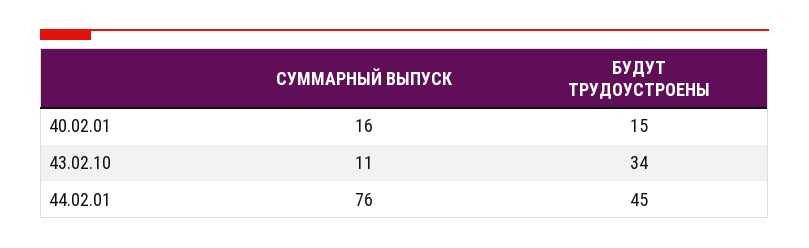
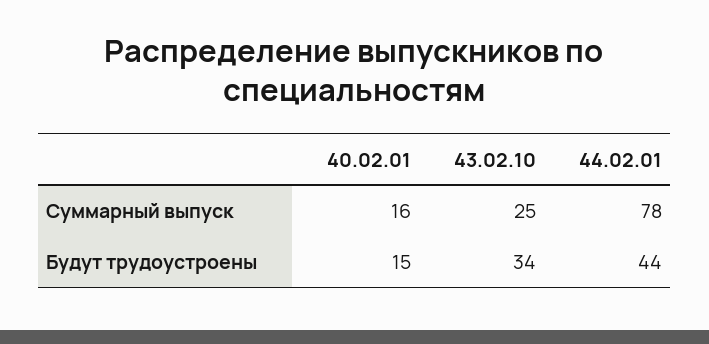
  {
    "СУММАРНЫЙ ВЫПУСК": {
      "40.02.01": 16,
-     "43.02.10": 11,
+     "43.02.10": 25,
-     "44.02.01": 76
+     "44.02.01": 78
    },
    "БУДУТ ТРУДОУСТРОЕНЫ": {
      "40.02.01": 15,
      "43.02.10": 34,
-     "44.02.01": 45
+     "44.02.01": 44
    }
  }

